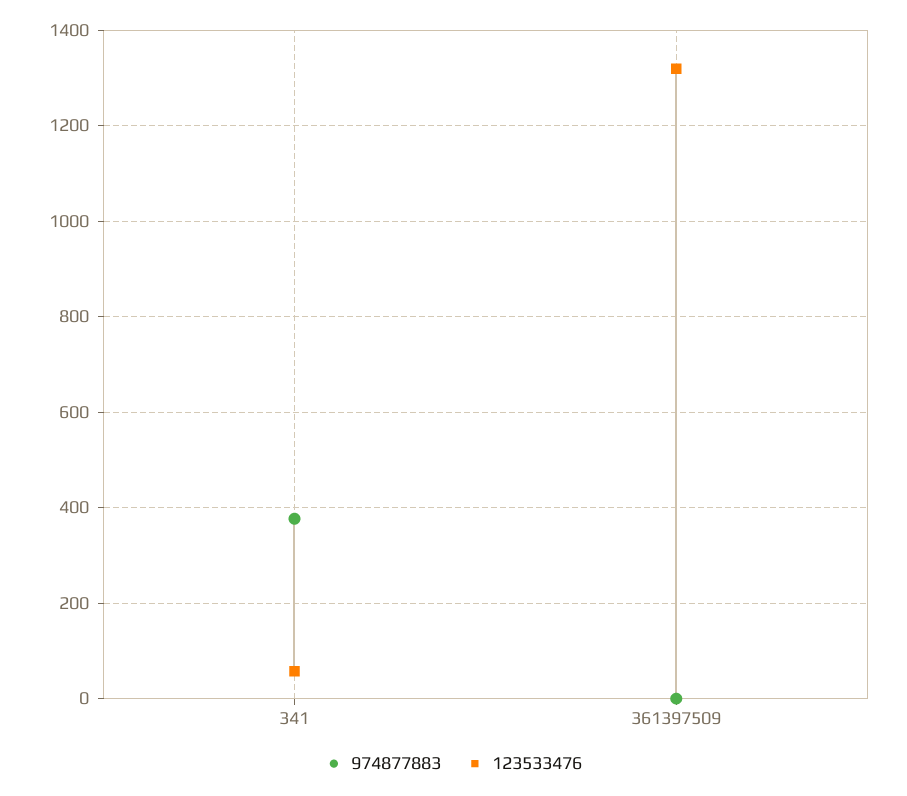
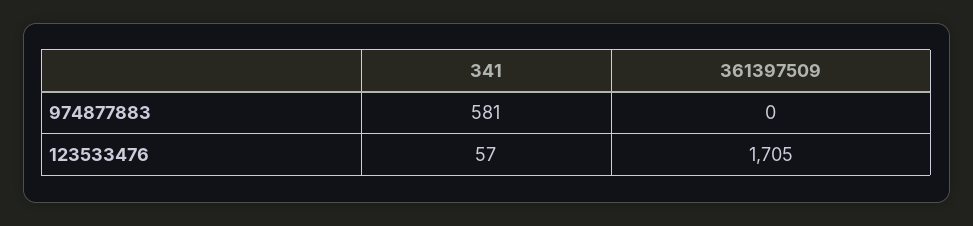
  {
    "974877883": {
-     "341": 380,
+     "341": 581,
      "361397509": 0
    },
    "123533476": {
      "341": 57,
-     "361397509": 1320
+     "361397509": 1705
    }
  }

